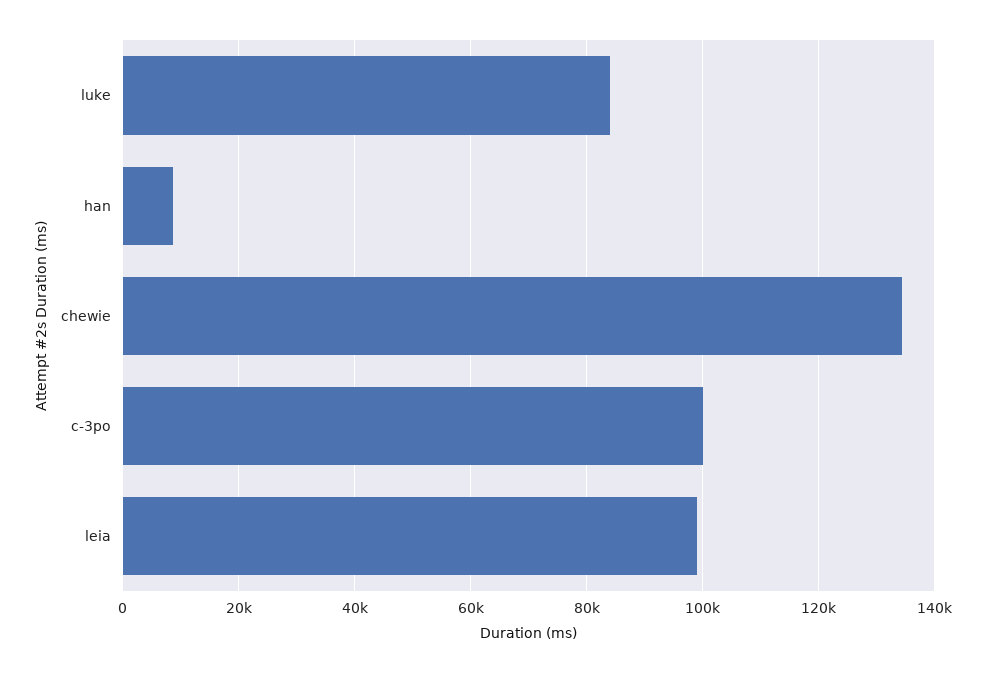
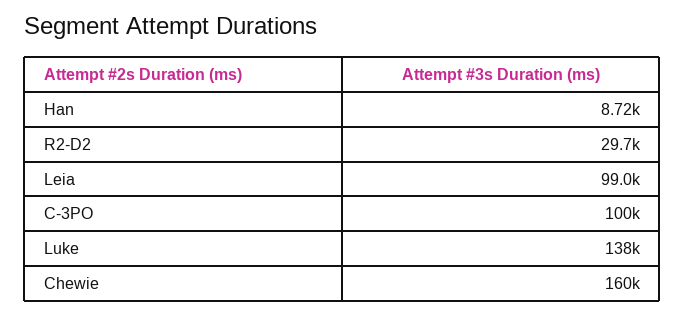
  {
-   "luke": 84000,
+   "luke": 138000,
    "han": 8720,
-   "chewie": 134000,
+   "chewie": 160000,
    "c-3po": 100000,
-   "leia": 99000
+   "leia": 99000,
+   "R2-D2": 29700
  }

